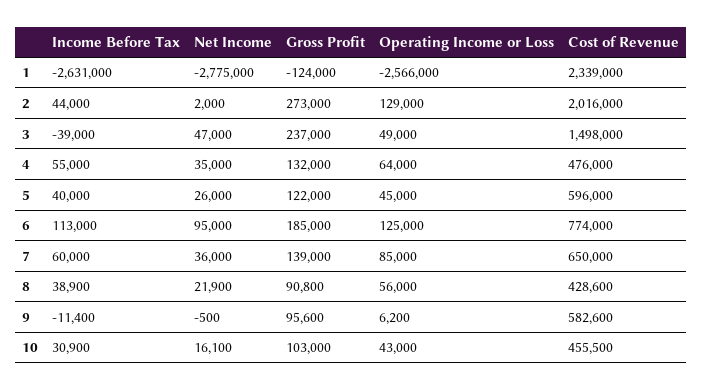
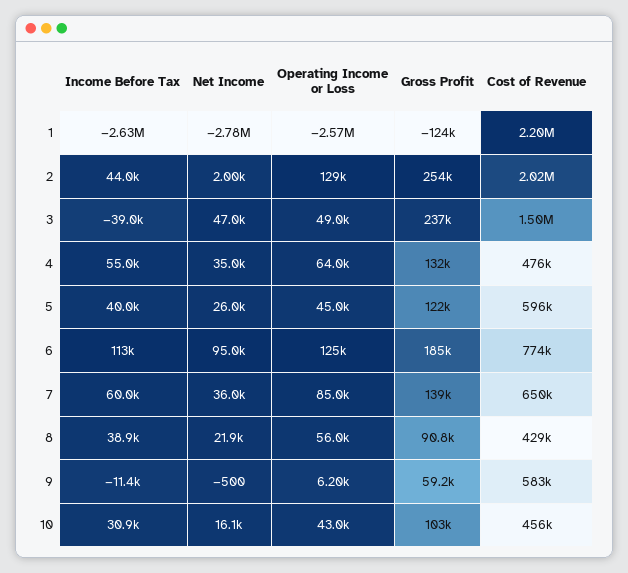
  {
    "Income Before Tax": {
      "1": -2631000,
      "2": 44000,
      "3": -39000,
      "4": 55000,
      "5": 40000,
      "6": 113000,
      "7": 60000,
      "8": 38900,
      "9": -11400,
      "10": 30900
    },
    "Net Income": {
      "1": -2775000,
      "2": 2000,
      "3": 47000,
      "4": 35000,
      "5": 26000,
      "6": 95000,
      "7": 36000,
      "8": 21900,
      "9": -500,
      "10": 16100
    },
    "Gross Profit": {
      "1": -124000,
-     "2": 273000,
+     "2": 254000,
      "3": 237000,
      "4": 132000,
      "5": 122000,
      "6": 185000,
      "7": 139000,
      "8": 90800,
-     "9": 95600,
+     "9": 59200,
      "10": 103000
    },
    "Operating Income or Loss": {
      "1": -2566000,
      "2": 129000,
      "3": 49000,
      "4": 64000,
      "5": 45000,
      "6": 125000,
      "7": 85000,
      "8": 56000,
      "9": 6200,
      "10": 43000
    },
    "Cost of Revenue": {
-     "1": 2339000,
+     "1": 2200000,
      "2": 2016000,
      "3": 1498000,
      "4": 476000,
      "5": 596000,
      "6": 774000,
      "7": 650000,
      "8": 428600,
      "9": 582600,
      "10": 455500
    }
  }

